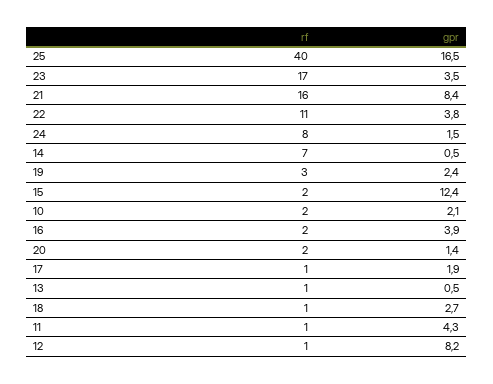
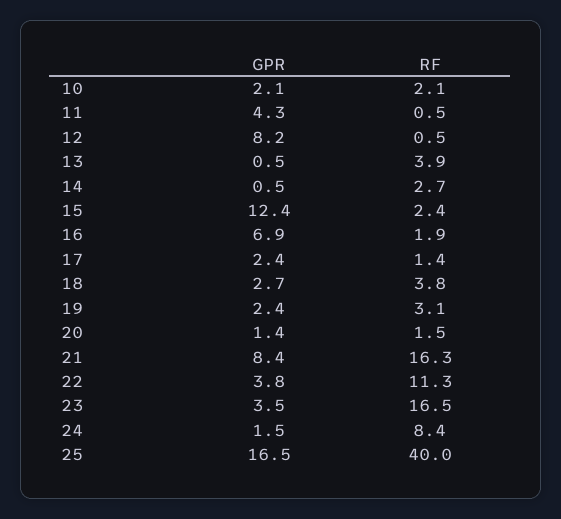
  {
    "rf": {
      "25": 40,
      "23": 16.5,
      "21": 16.3,
      "22": 11.3,
      "24": 8.4,
-     "14": 7,
+     "14": 2.7,
      "19": 3.1,
      "15": 2.4,
      "10": 2.1,
      "16": 1.9,
      "20": 1.5,
      "17": 1.4,
-     "13": 1,
+     "13": 3.9,
-     "18": 1,
+     "18": 3.8,
      "11": 0.5,
      "12": 0.5
    },
    "gpr": {
      "25": 16.5,
      "23": 3.5,
      "21": 8.4,
      "22": 3.8,
      "24": 1.5,
      "14": 0.5,
      "19": 2.4,
      "15": 12.4,
      "10": 2.1,
-     "16": 3.9,
+     "16": 6.9,
      "20": 1.4,
-     "17": 1.9,
+     "17": 2.4,
      "13": 0.5,
      "18": 2.7,
      "11": 4.3,
      "12": 8.2
    }
  }

